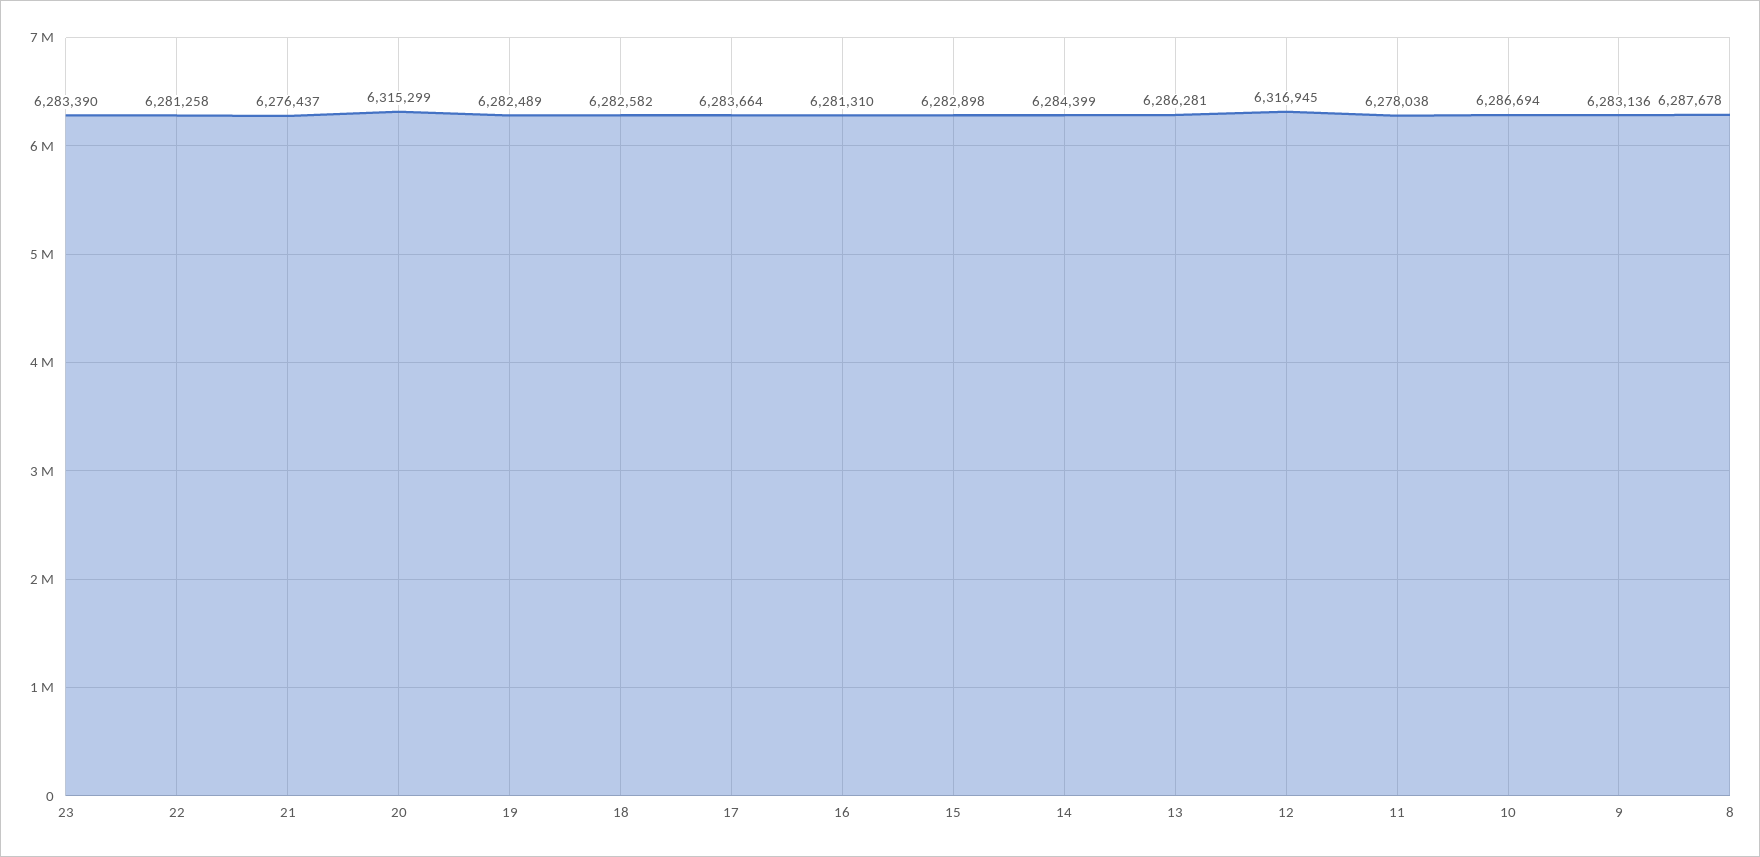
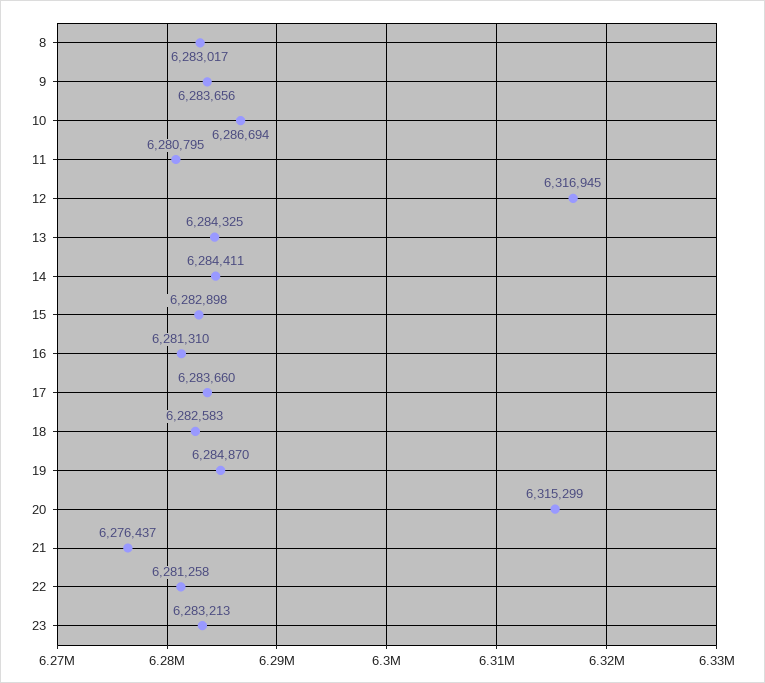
  {
-   "23": 6283390,
+   "23": 6283213,
    "22": 6281258,
    "21": 6276437,
    "20": 6315299,
-   "19": 6282489,
+   "19": 6284870,
-   "18": 6282582,
+   "18": 6282583,
-   "17": 6283664,
+   "17": 6283660,
    "16": 6281310,
    "15": 6282898,
-   "14": 6284399,
+   "14": 6284411,
-   "13": 6286281,
+   "13": 6284325,
    "12": 6316945,
-   "11": 6278038,
+   "11": 6280795,
    "10": 6286694,
-   "9": 6283136,
+   "9": 6283656,
-   "8": 6287678
+   "8": 6283017
  }

